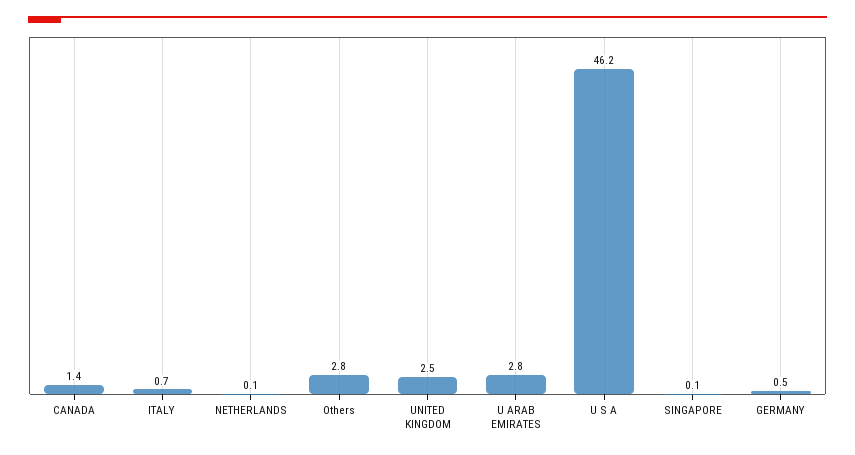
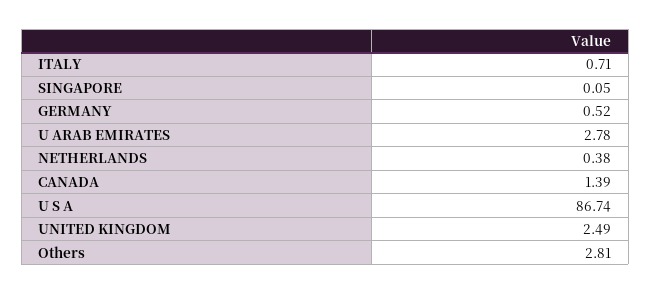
  {
    "CANADA": 1.39,
    "ITALY": 0.71,
-   "NETHERLANDS": 0.1,
+   "NETHERLANDS": 0.38,
    "Others": 2.81,
    "UNITED KINGDOM": 2.49,
    "U ARAB EMIRATES": 2.78,
-   "U S A": 46.2,
+   "U S A": 86.74,
    "SINGAPORE": 0.05,
    "GERMANY": 0.52
  }

